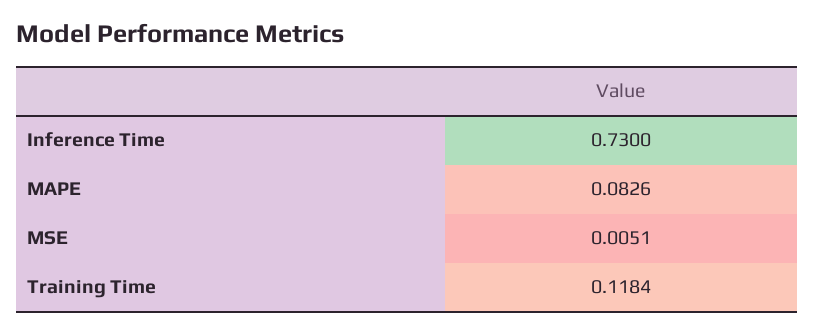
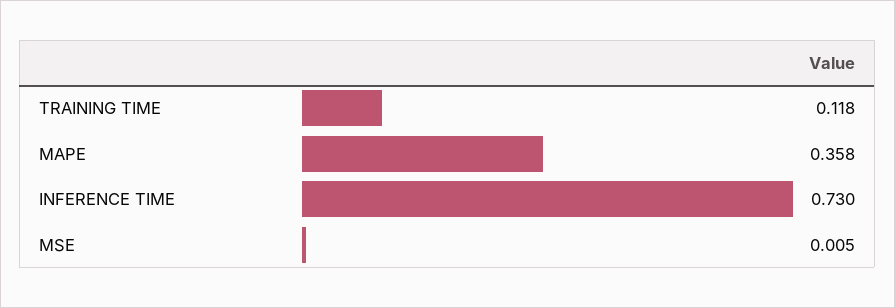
  {
    "Inference Time": 0.73,
-   "MAPE": 0.0826,
+   "MAPE": 0.358,
    "MSE": 0.0051,
    "Training Time": 0.1184
  }

